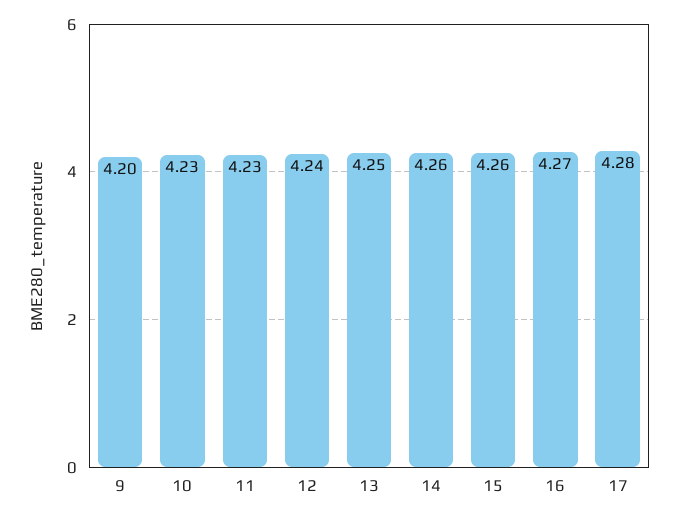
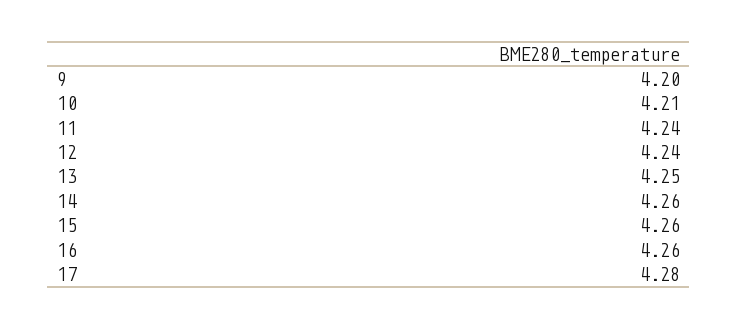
  {
    "9": 4.2,
-   "10": 4.23,
+   "10": 4.21,
-   "11": 4.23,
+   "11": 4.24,
    "12": 4.24,
    "13": 4.25,
    "14": 4.26,
    "15": 4.26,
-   "16": 4.27,
+   "16": 4.26,
    "17": 4.28
  }

